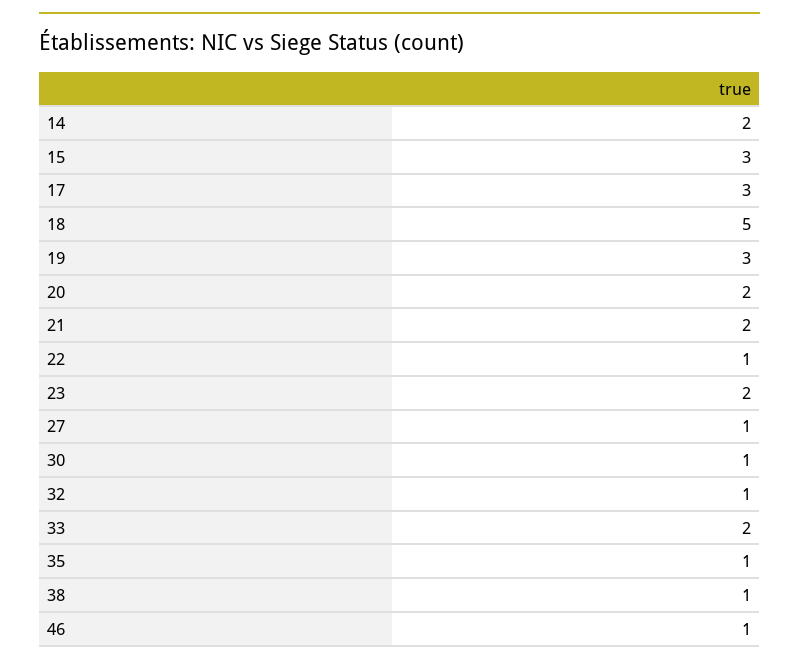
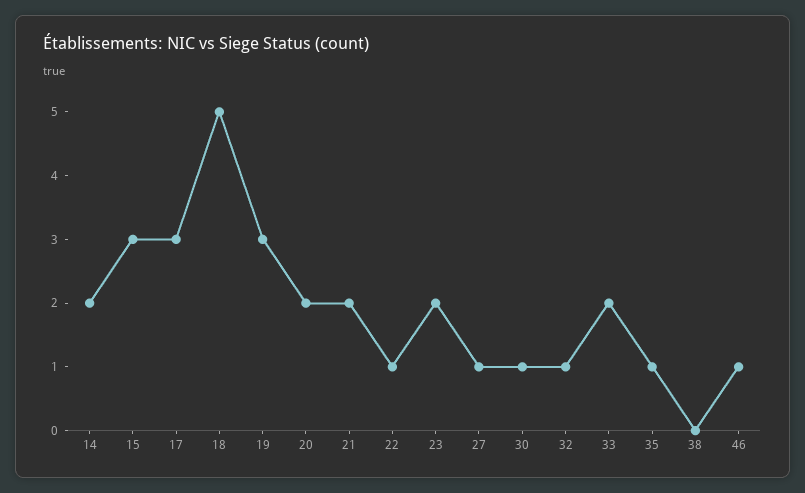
  {
    "14": 2,
    "15": 3,
    "17": 3,
    "18": 5,
    "19": 3,
    "20": 2,
    "21": 2,
    "22": 1,
    "23": 2,
    "27": 1,
    "30": 1,
    "32": 1,
    "33": 2,
    "35": 1,
-   "38": 1,
+   "38": 0,
    "46": 1
  }

